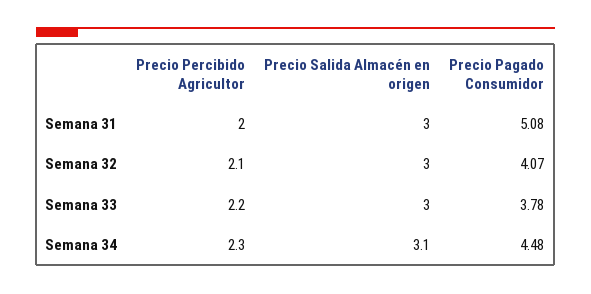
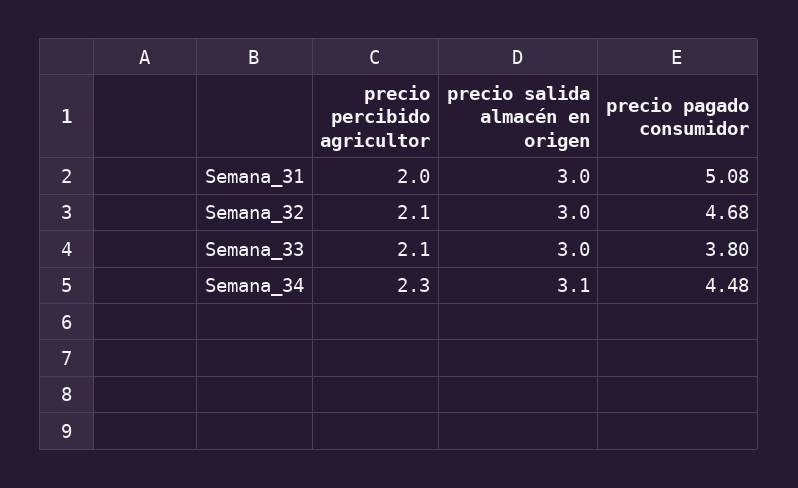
  {
    "Precio Percibido Agricultor": {
      "Semana 31": 2,
      "Semana 32": 2.1,
-     "Semana 33": 2.2,
+     "Semana 33": 2.1,
      "Semana 34": 2.3
    },
    "Precio Salida Almacén en origen": {
      "Semana 31": 3,
      "Semana 32": 3,
      "Semana 33": 3,
      "Semana 34": 3.1
    },
    "Precio Pagado Consumidor": {
      "Semana 31": 5.08,
-     "Semana 32": 4.07,
+     "Semana 32": 4.68,
-     "Semana 33": 3.78,
+     "Semana 33": 3.8,
      "Semana 34": 4.48
    }
  }

